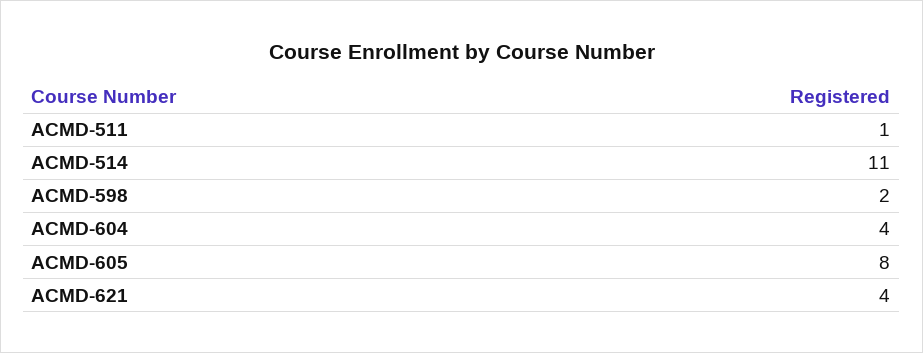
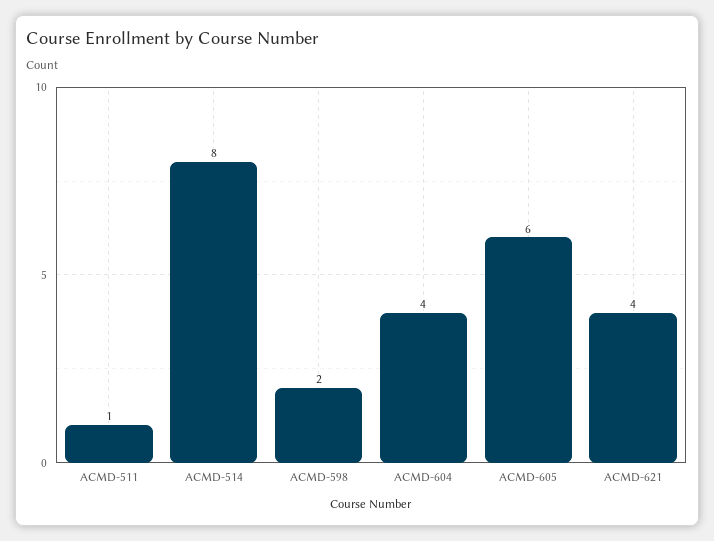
  {
    "ACMD-511": 1,
-   "ACMD-514": 11,
+   "ACMD-514": 8,
    "ACMD-598": 2,
    "ACMD-604": 4,
-   "ACMD-605": 8,
+   "ACMD-605": 6,
    "ACMD-621": 4
  }

